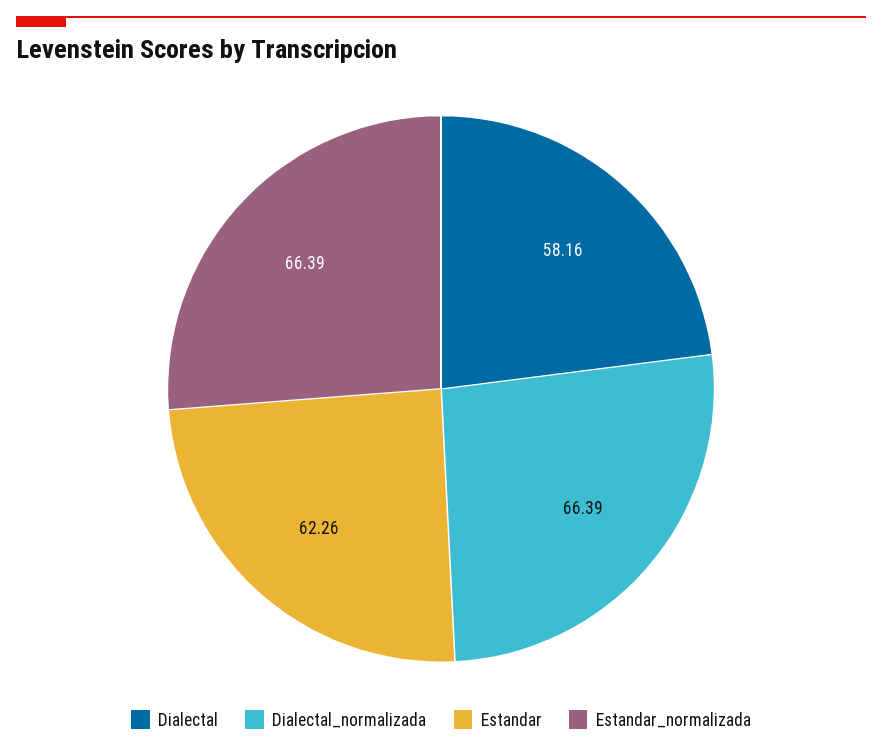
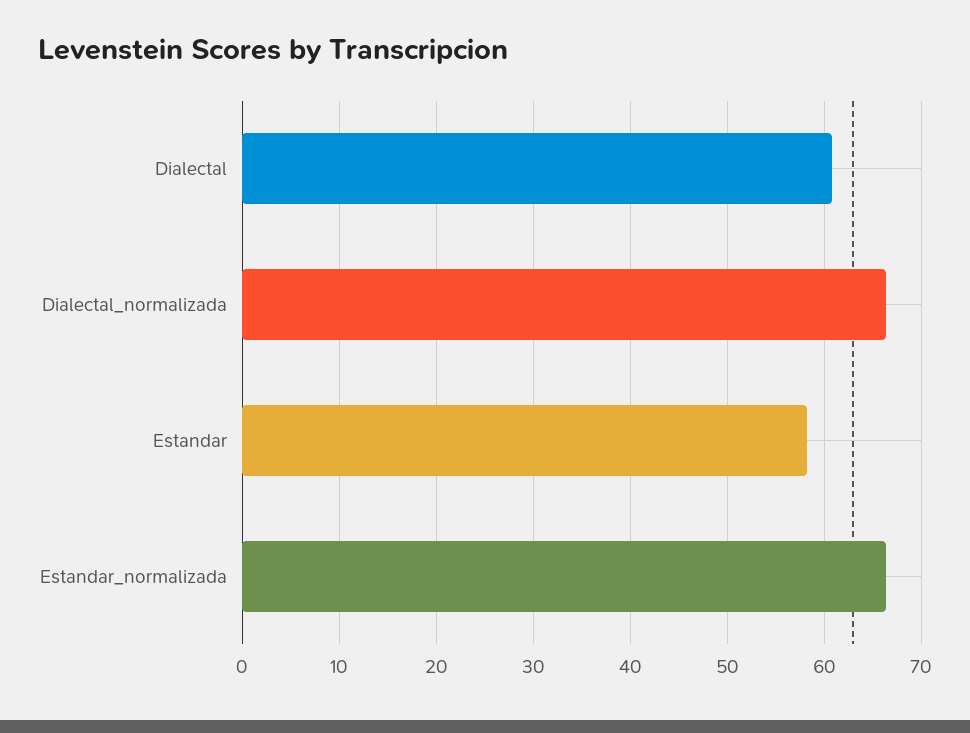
  {
-   "Dialectal": 58.16,
+   "Dialectal": 61,
    "Dialectal_normalizada": 66.39,
-   "Estandar": 62.26,
+   "Estandar": 58,
    "Estandar_normalizada": 66.39
  }

